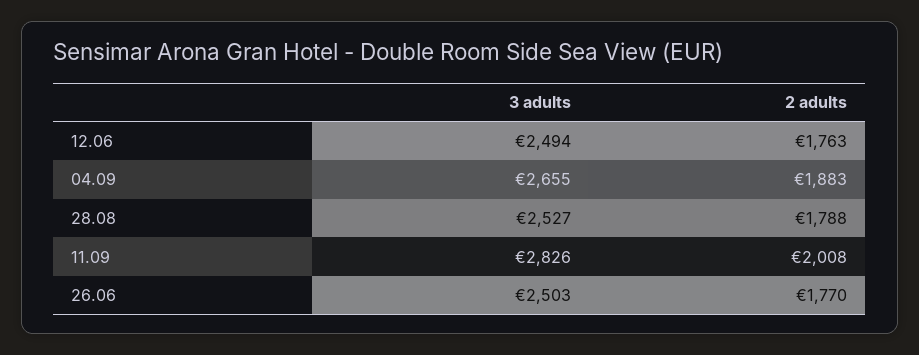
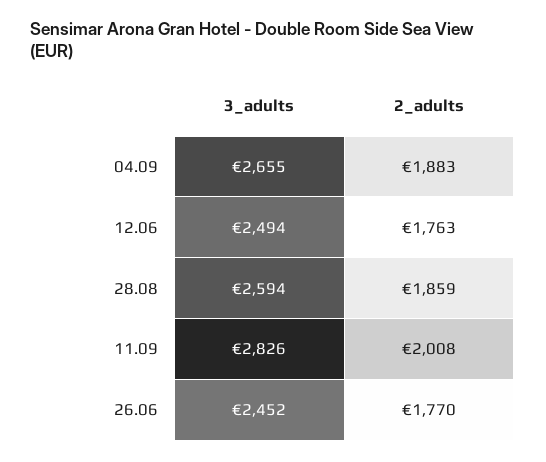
  {
    "3 adults": {
      "12.06": 2494,
      "04.09": 2655,
-     "28.08": 2527,
+     "28.08": 2594,
      "11.09": 2826,
-     "26.06": 2503
+     "26.06": 2452
    },
    "2 adults": {
      "12.06": 1763,
      "04.09": 1883,
-     "28.08": 1788,
+     "28.08": 1859,
      "11.09": 2008,
      "26.06": 1770
    }
  }

